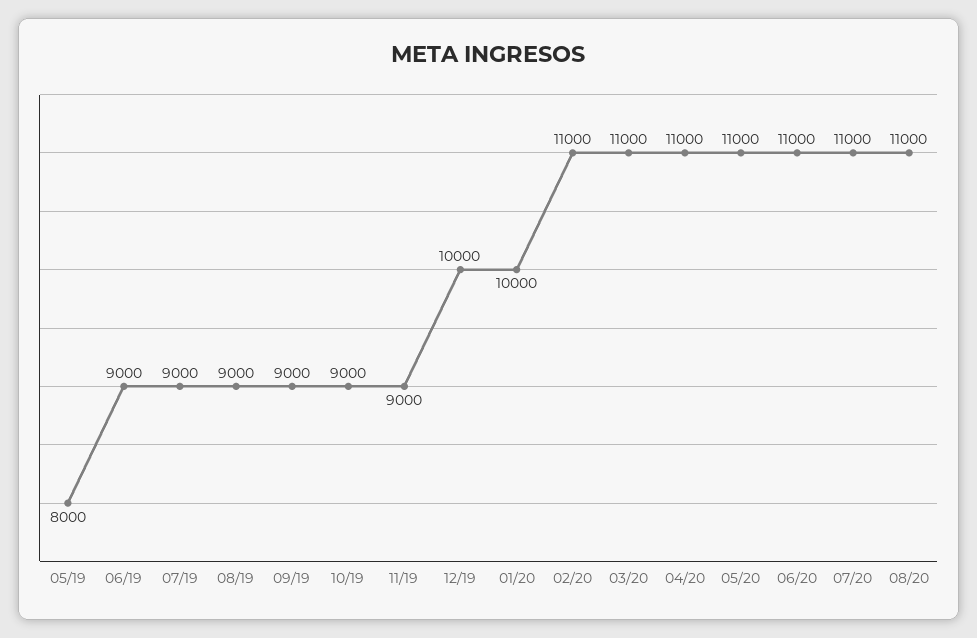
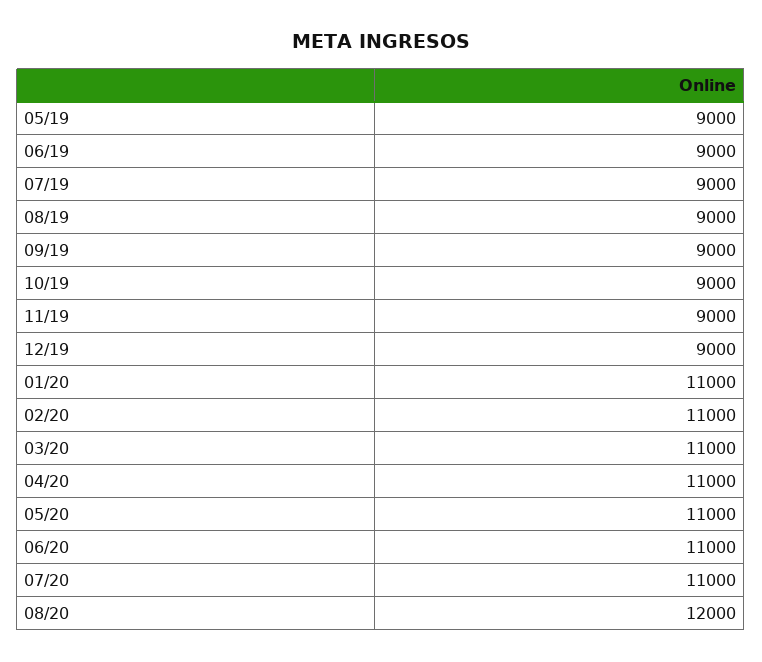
  {
-   "05/19": 8000,
+   "05/19": 9000,
    "06/19": 9000,
    "07/19": 9000,
    "08/19": 9000,
    "09/19": 9000,
    "10/19": 9000,
    "11/19": 9000,
-   "12/19": 10000,
+   "12/19": 9000,
-   "01/20": 10000,
+   "01/20": 11000,
    "02/20": 11000,
    "03/20": 11000,
    "04/20": 11000,
    "05/20": 11000,
    "06/20": 11000,
    "07/20": 11000,
-   "08/20": 11000
+   "08/20": 12000
  }

